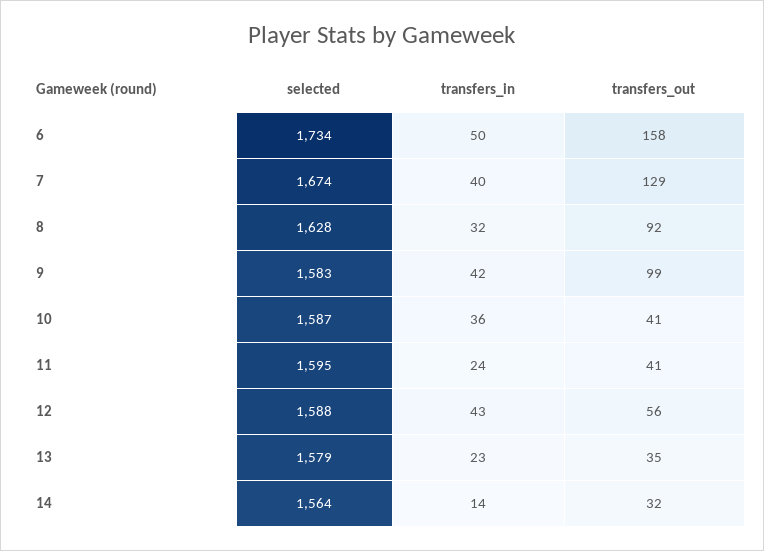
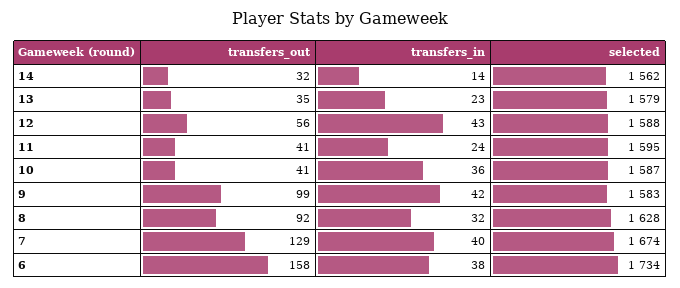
  {
    "selected": {
      "6": 1734,
      "7": 1674,
      "8": 1628,
      "9": 1583,
      "10": 1587,
      "11": 1595,
      "12": 1588,
      "13": 1579,
-     "14": 1564
+     "14": 1562
    },
    "transfers_in": {
-     "6": 50,
+     "6": 38,
      "7": 40,
      "8": 32,
      "9": 42,
      "10": 36,
      "11": 24,
      "12": 43,
      "13": 23,
      "14": 14
    },
    "transfers_out": {
      "6": 158,
      "7": 129,
      "8": 92,
      "9": 99,
      "10": 41,
      "11": 41,
      "12": 56,
      "13": 35,
      "14": 32
    }
  }

